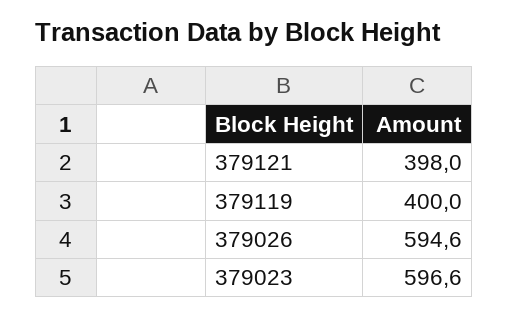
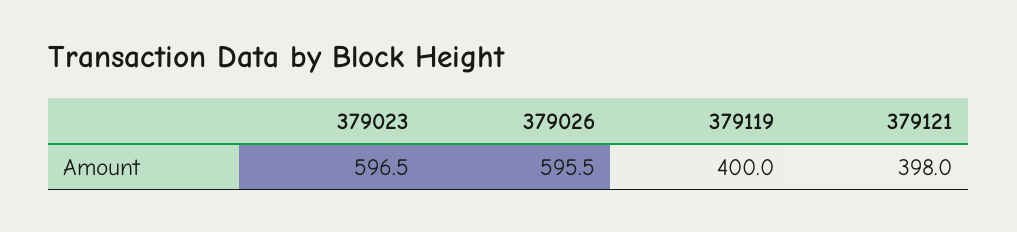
  {
    "379121": 398,
    "379119": 400,
-   "379026": 594.6,
+   "379026": 595.5,
-   "379023": 596.6
+   "379023": 596.5
  }

